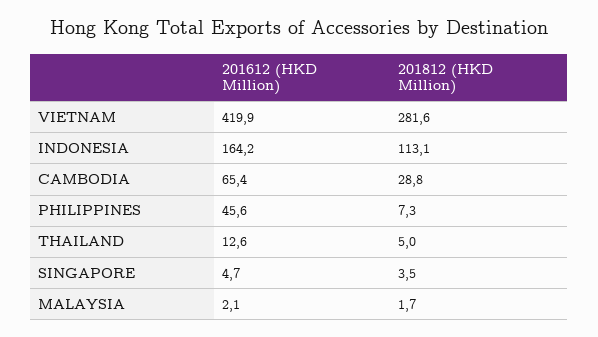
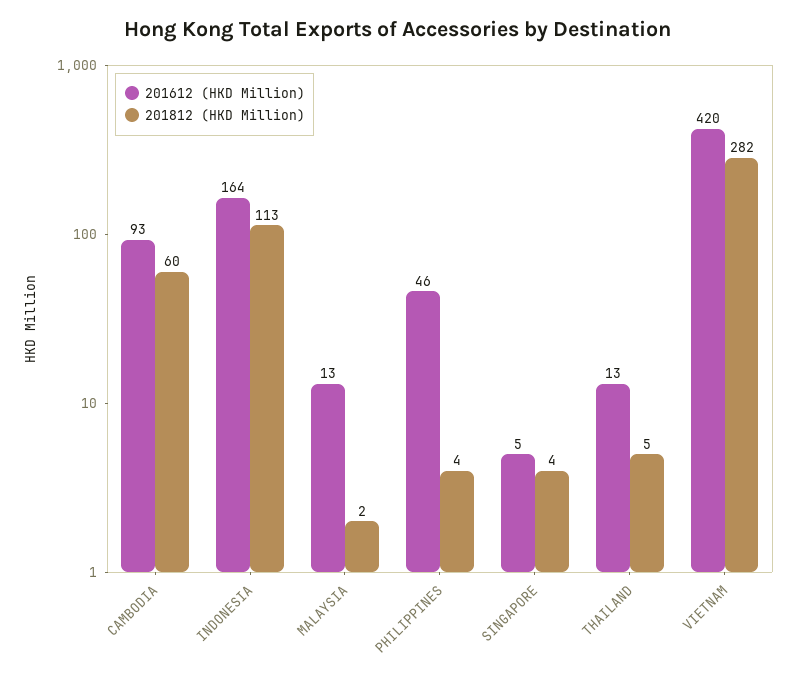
  {
    "201612 (HKD Million)": {
      "VIETNAM": 419.9,
      "INDONESIA": 164.2,
-     "CAMBODIA": 65.4,
+     "CAMBODIA": 93,
      "PHILIPPINES": 45.6,
      "THAILAND": 12.6,
      "SINGAPORE": 4.7,
-     "MALAYSIA": 2.1
+     "MALAYSIA": 13
    },
    "201812 (HKD Million)": {
      "VIETNAM": 281.6,
      "INDONESIA": 113.1,
-     "CAMBODIA": 28.8,
+     "CAMBODIA": 60,
-     "PHILIPPINES": 7.3,
+     "PHILIPPINES": 4,
      "THAILAND": 5,
      "SINGAPORE": 3.5,
      "MALAYSIA": 1.7
    }
  }

